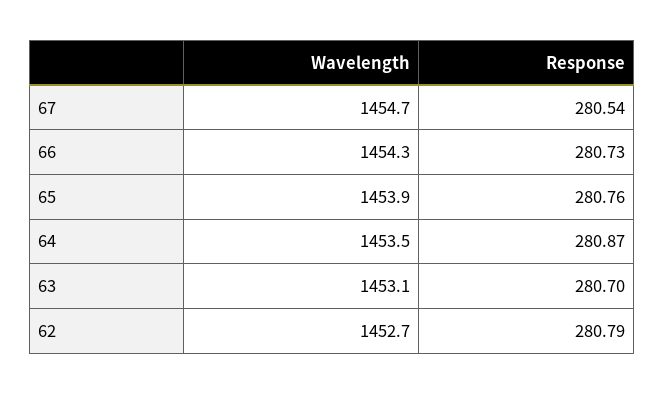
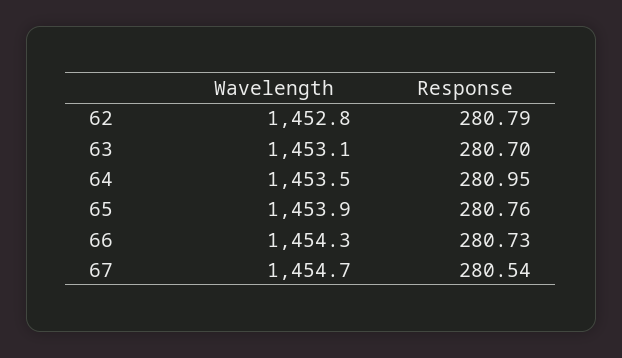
  {
    "Wavelength": {
      "67": 1454.7,
      "66": 1454.3,
      "65": 1453.9,
      "64": 1453.5,
      "63": 1453.1,
-     "62": 1452.7
+     "62": 1452.8
    },
    "Response": {
      "67": 280.54,
      "66": 280.73,
      "65": 280.76,
-     "64": 280.87,
+     "64": 280.95,
      "63": 280.7,
      "62": 280.79
    }
  }

